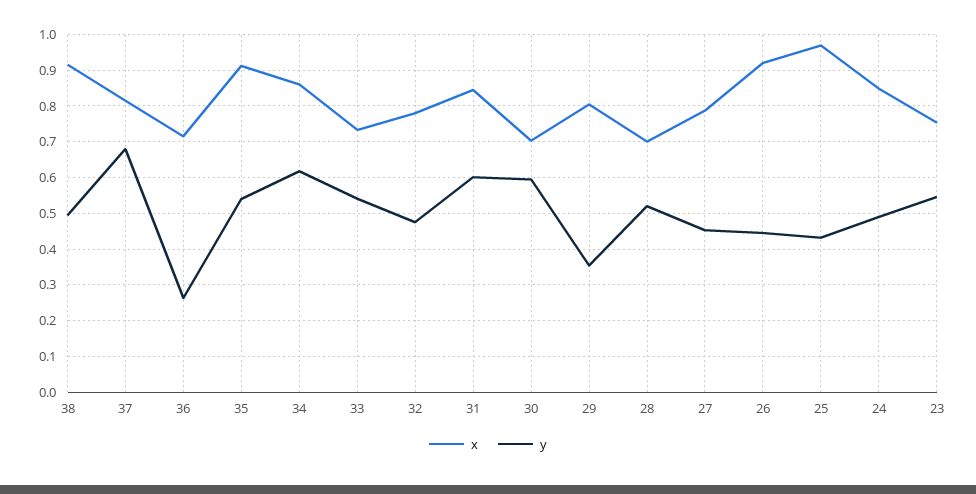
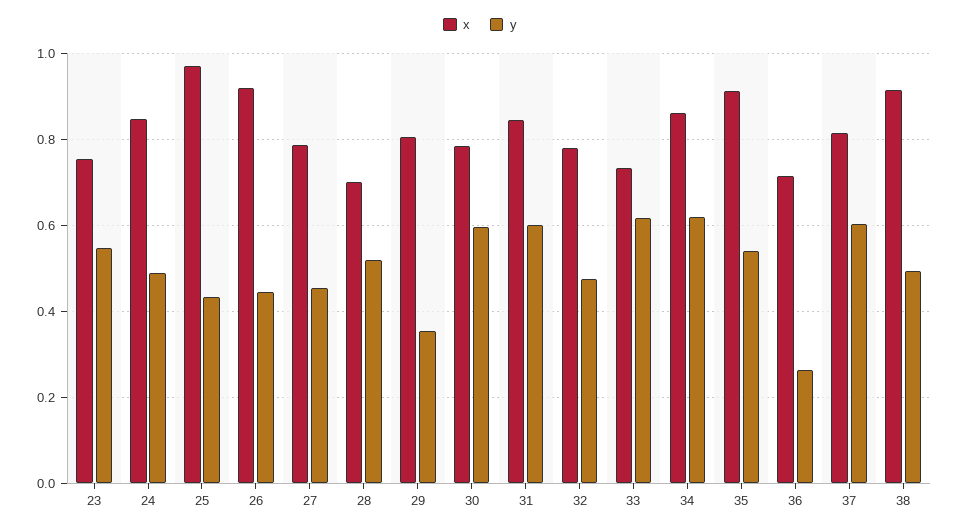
  {
    "x": {
      "38": 0.92,
      "37": 0.82,
      "36": 0.72,
      "35": 0.92,
      "34": 0.86,
      "33": 0.74,
      "32": 0.78,
      "31": 0.84,
-     "30": 0.7,
+     "30": 0.78,
      "29": 0.8,
      "28": 0.7,
      "27": 0.78,
      "26": 0.92,
      "25": 0.96,
      "24": 0.84,
      "23": 0.76
    },
    "y": {
      "38": 0.5,
-     "37": 0.68,
+     "37": 0.6,
      "36": 0.26,
      "35": 0.54,
      "34": 0.62,
-     "33": 0.54,
+     "33": 0.62,
      "32": 0.48,
      "31": 0.6,
      "30": 0.6,
      "29": 0.36,
      "28": 0.52,
      "27": 0.46,
      "26": 0.44,
      "25": 0.44,
      "24": 0.5,
      "23": 0.54
    }
  }

